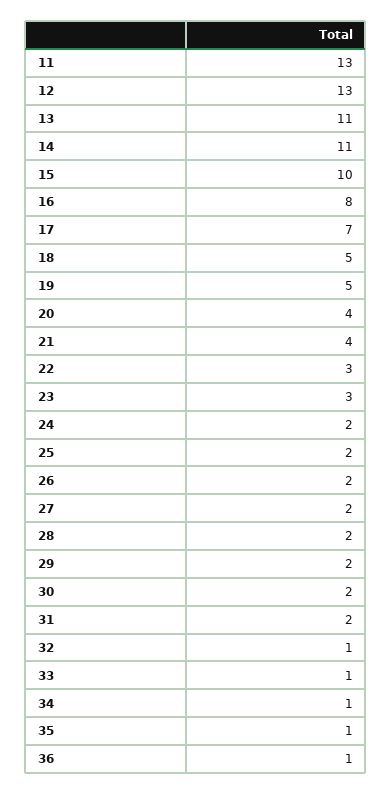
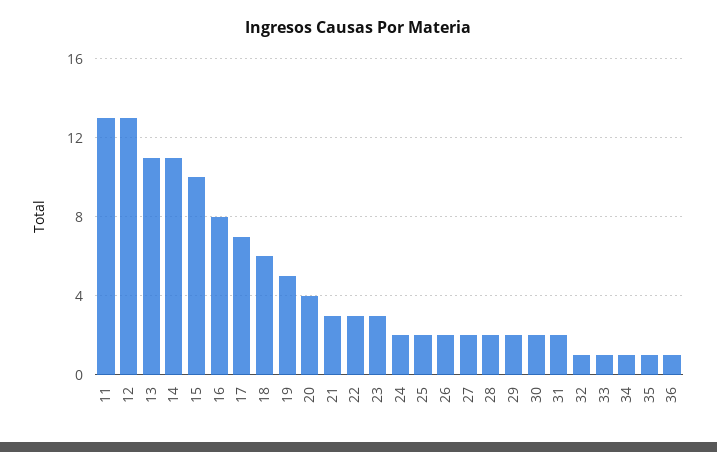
  {
    "11": 13,
    "12": 13,
    "13": 11,
    "14": 11,
    "15": 10,
    "16": 8,
    "17": 7,
-   "18": 5,
+   "18": 6,
    "19": 5,
    "20": 4,
-   "21": 4,
+   "21": 3,
    "22": 3,
    "23": 3,
    "24": 2,
    "25": 2,
    "26": 2,
    "27": 2,
    "28": 2,
    "29": 2,
    "30": 2,
    "31": 2,
    "32": 1,
    "33": 1,
    "34": 1,
    "35": 1,
    "36": 1
  }

